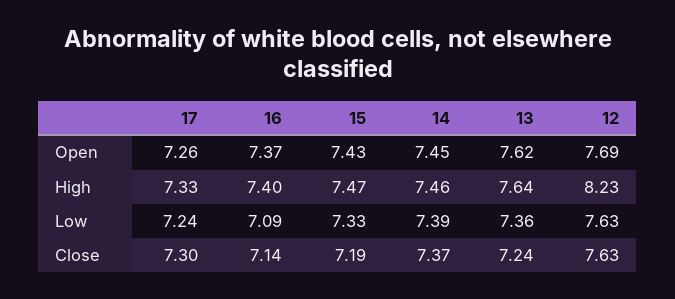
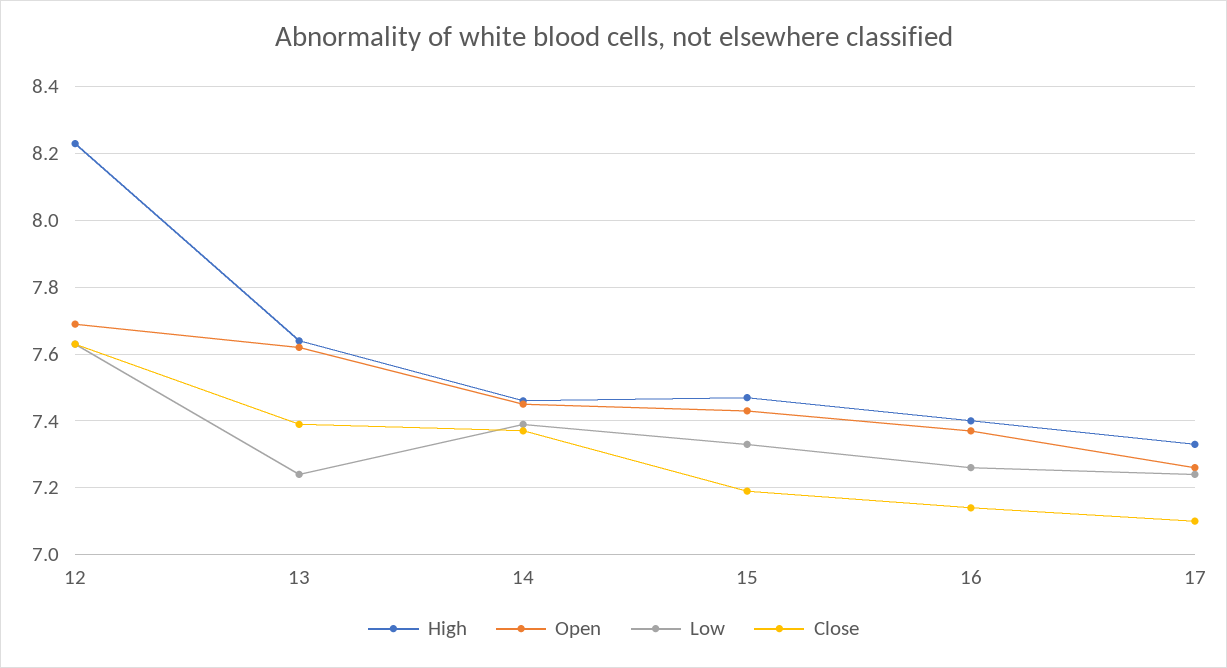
  {
    "Open": {
      "17": 7.26,
      "16": 7.37,
      "15": 7.43,
      "14": 7.45,
      "13": 7.62,
      "12": 7.69
    },
    "High": {
      "17": 7.33,
      "16": 7.4,
      "15": 7.47,
      "14": 7.46,
      "13": 7.64,
      "12": 8.23
    },
    "Low": {
      "17": 7.24,
-     "16": 7.09,
+     "16": 7.25,
      "15": 7.33,
      "14": 7.39,
-     "13": 7.36,
+     "13": 7.25,
      "12": 7.63
    },
    "Close": {
-     "17": 7.3,
+     "17": 7.1,
      "16": 7.14,
      "15": 7.19,
      "14": 7.37,
-     "13": 7.24,
+     "13": 7.4,
      "12": 7.63
    }
  }

